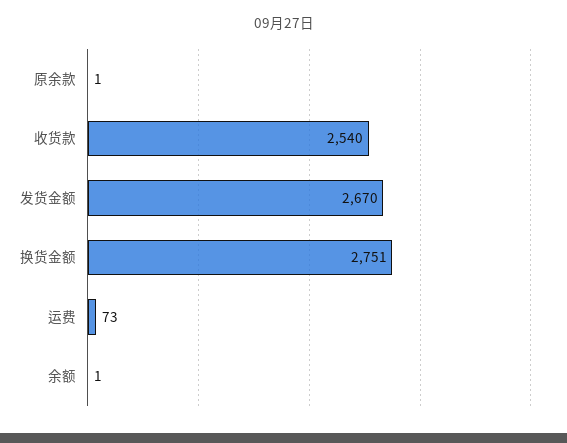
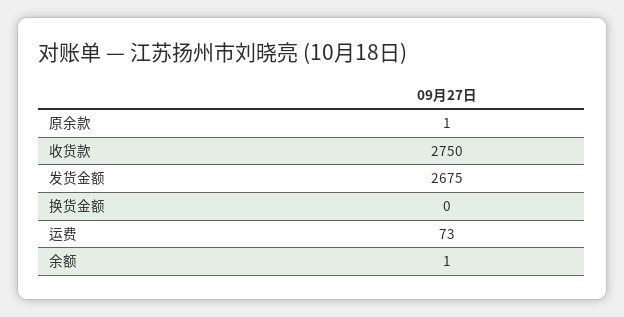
  {
    "原余款": 1,
-   "收货款": 2540,
+   "收货款": 2750,
-   "发货金额": 2670,
+   "发货金额": 2675,
-   "换货金额": 2751,
+   "换货金额": 0,
    "运费": 73,
    "余额": 1
  }

